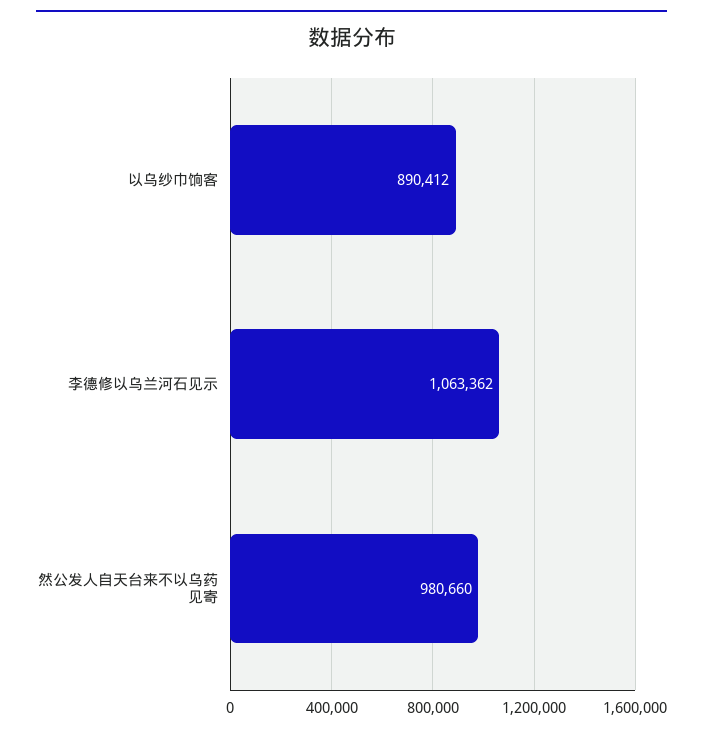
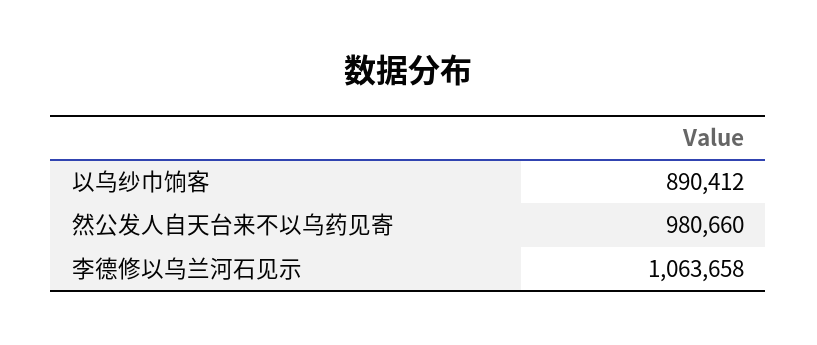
  {
    "以乌纱巾饷客": 890412,
-   "李德修以乌兰河石见示": 1063362,
+   "李德修以乌兰河石见示": 1063658,
    "然公发人自天台来不以乌药见寄": 980660
  }

